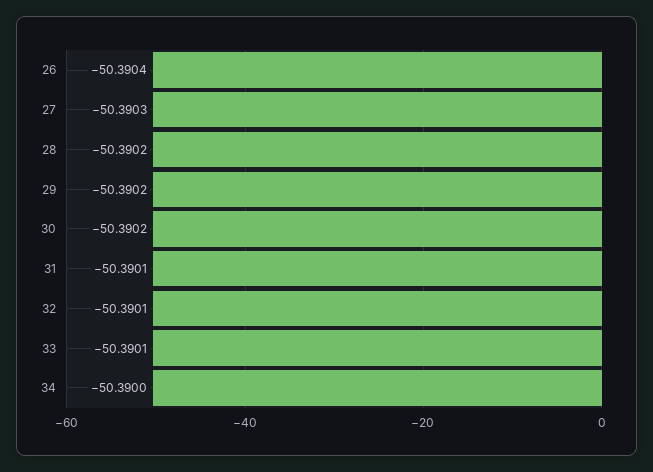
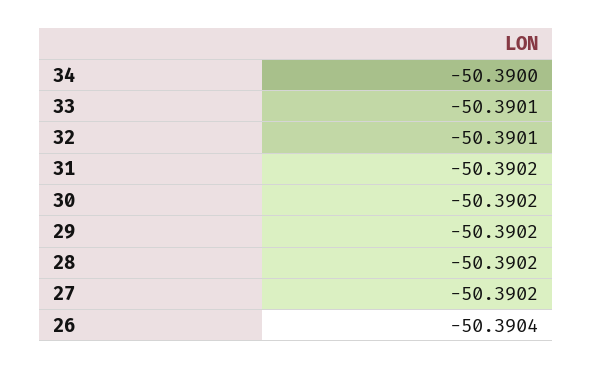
  {
    "26": -50.3904,
-   "27": -50.3903,
+   "27": -50.3902,
    "28": -50.3902,
    "29": -50.3902,
    "30": -50.3902,
-   "31": -50.3901,
+   "31": -50.3902,
    "32": -50.3901,
    "33": -50.3901,
    "34": -50.39
  }

